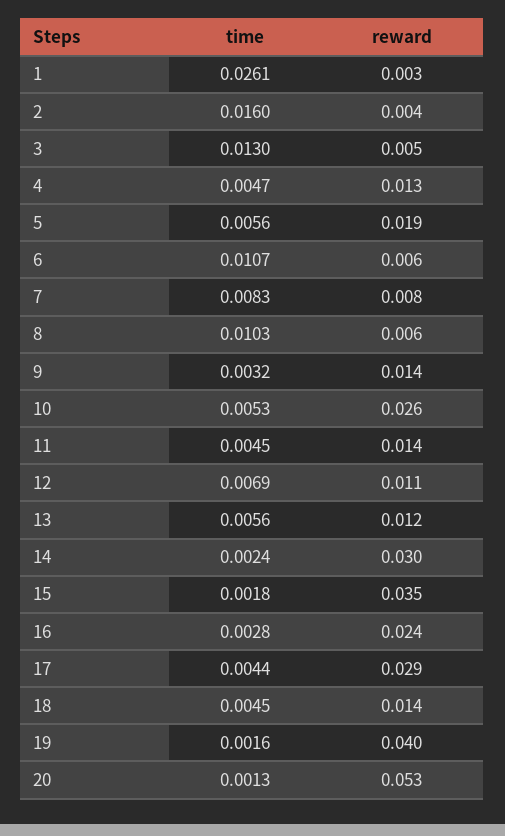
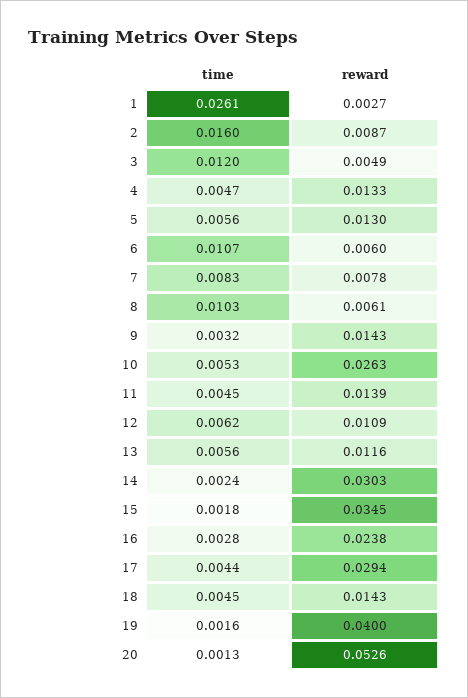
  {
    "time": {
      "1": 0.0261,
      "2": 0.016,
-     "3": 0.013,
+     "3": 0.012,
      "4": 0.0047,
      "5": 0.0056,
      "6": 0.0107,
      "7": 0.0083,
      "8": 0.0103,
      "9": 0.0032,
      "10": 0.0053,
      "11": 0.0045,
-     "12": 0.0069,
+     "12": 0.0062,
      "13": 0.0056,
      "14": 0.0024,
      "15": 0.0018,
      "16": 0.0028,
      "17": 0.0044,
      "18": 0.0045,
      "19": 0.0016,
      "20": 0.0013
    },
    "reward": {
      "1": 0.0027,
-     "2": 0.004,
+     "2": 0.0087,
      "3": 0.0049,
      "4": 0.0133,
-     "5": 0.019,
+     "5": 0.013,
      "6": 0.006,
      "7": 0.0078,
      "8": 0.0061,
      "9": 0.0143,
      "10": 0.0263,
      "11": 0.0139,
      "12": 0.0109,
      "13": 0.0116,
      "14": 0.0303,
      "15": 0.0345,
      "16": 0.0238,
      "17": 0.0294,
      "18": 0.0143,
      "19": 0.04,
      "20": 0.0526
    }
  }

